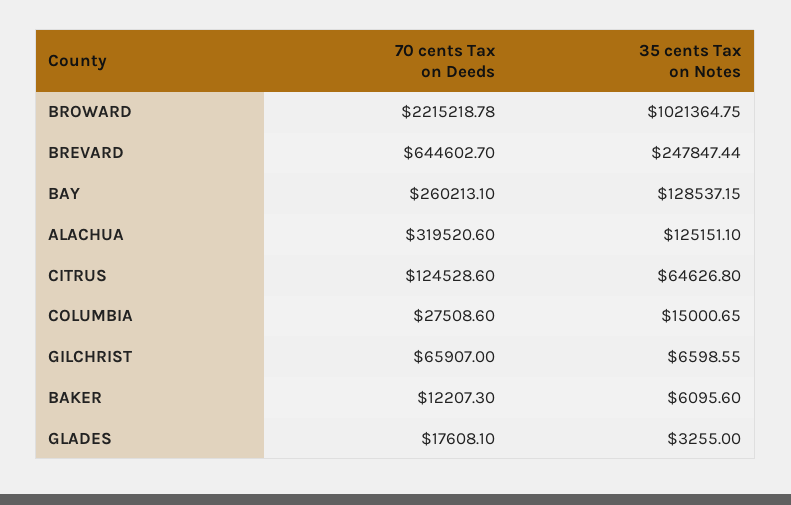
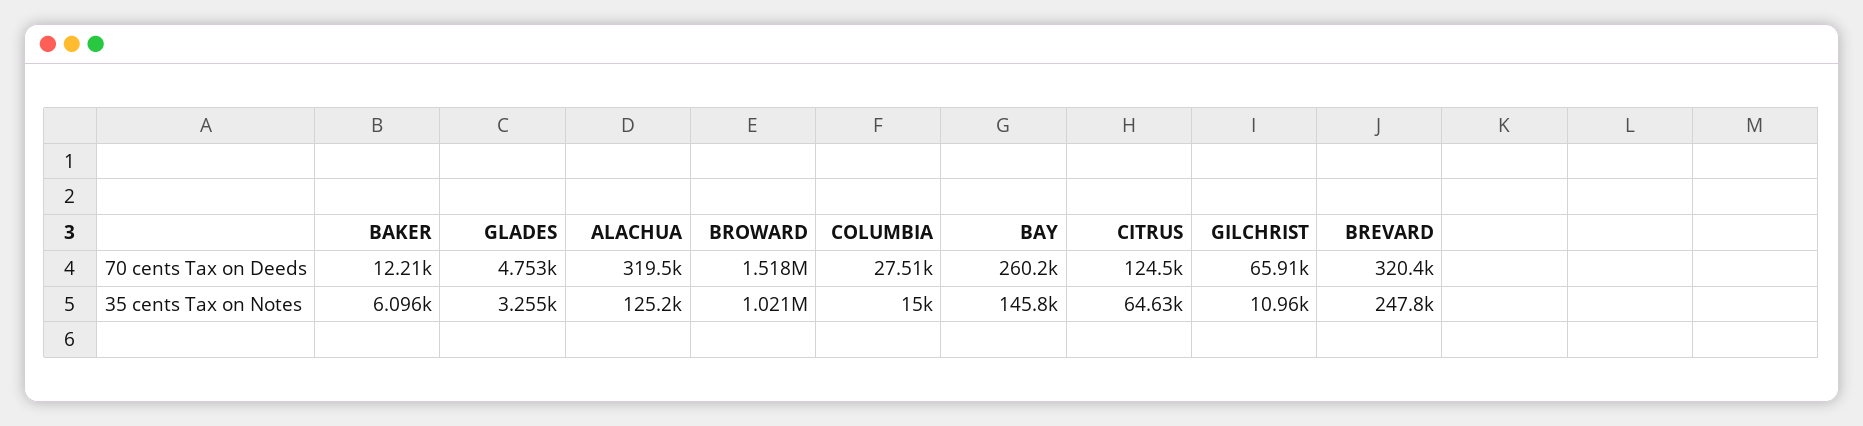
  {
    "70 cents Tax on Deeds": {
-     "BROWARD": 2215218.78,
+     "BROWARD": 1518000,
-     "BREVARD": 644602.7,
+     "BREVARD": 320400,
      "BAY": 260213.1,
      "ALACHUA": 319520.6,
      "CITRUS": 124528.6,
      "COLUMBIA": 27508.6,
      "GILCHRIST": 65907,
      "BAKER": 12207.3,
-     "GLADES": 17608.1
+     "GLADES": 4753
    },
    "35 cents Tax on Notes": {
      "BROWARD": 1021364.75,
      "BREVARD": 247847.44,
-     "BAY": 128537.15,
+     "BAY": 145800,
      "ALACHUA": 125151.1,
      "CITRUS": 64626.8,
      "COLUMBIA": 15000.65,
-     "GILCHRIST": 6598.55,
+     "GILCHRIST": 10960,
      "BAKER": 6095.6,
      "GLADES": 3255
    }
  }

